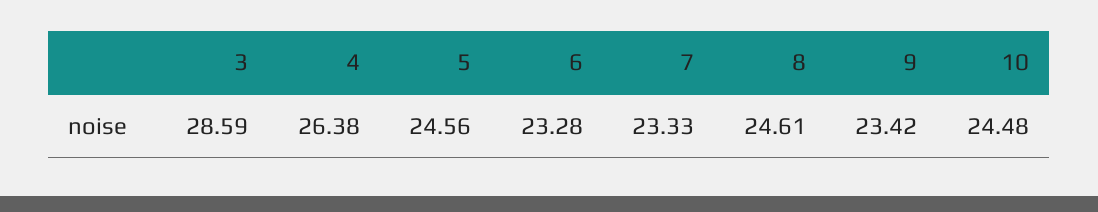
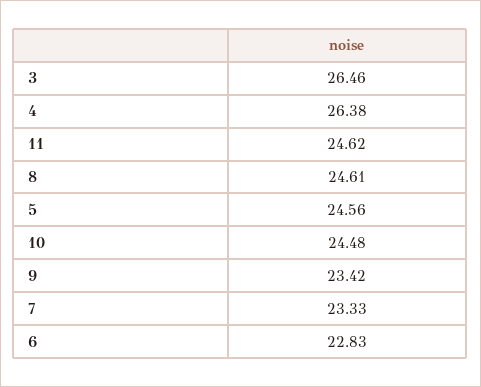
  {
-   "3": 28.59,
+   "3": 26.46,
    "4": 26.38,
    "5": 24.56,
-   "6": 23.28,
+   "6": 22.83,
    "7": 23.33,
    "8": 24.61,
    "9": 23.42,
-   "10": 24.48
+   "10": 24.48,
+   "11": 24.62
  }

